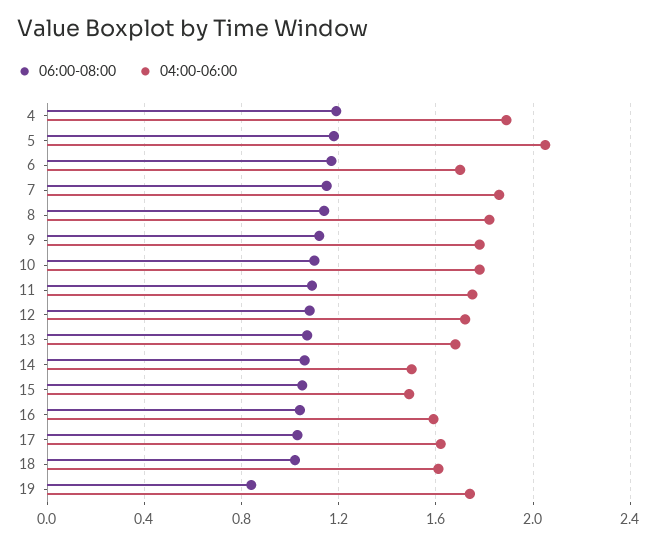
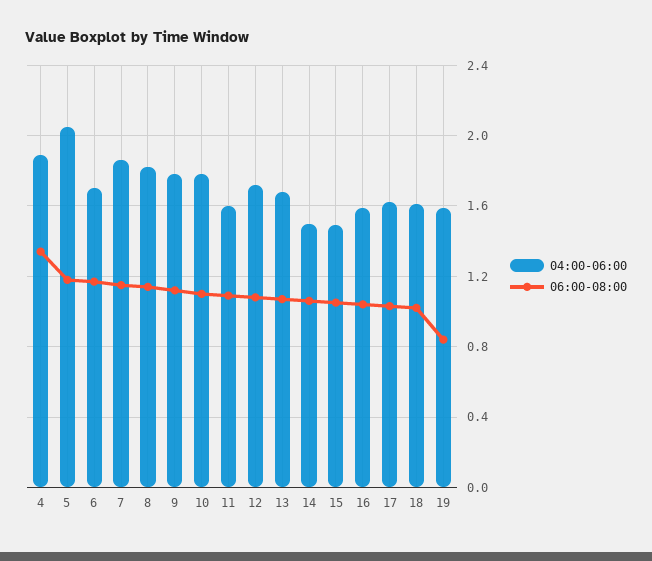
  {
    "06:00-08:00": {
-     "4": 1.2,
+     "4": 1.35,
      "5": 1.2,
      "6": 1.15,
      "7": 1.15,
      "8": 1.15,
      "9": 1.1,
      "10": 1.1,
      "11": 1.1,
      "12": 1.1,
      "13": 1.05,
      "14": 1.05,
      "15": 1.05,
      "16": 1.05,
      "17": 1.05,
      "18": 1,
      "19": 0.85
    },
    "04:00-06:00": {
      "4": 1.9,
      "5": 2.05,
      "6": 1.7,
      "7": 1.85,
      "8": 1.8,
      "9": 1.8,
      "10": 1.8,
-     "11": 1.75,
+     "11": 1.6,
      "12": 1.7,
      "13": 1.7,
      "14": 1.5,
      "15": 1.5,
      "16": 1.6,
      "17": 1.6,
      "18": 1.6,
-     "19": 1.75
+     "19": 1.6
    }
  }

